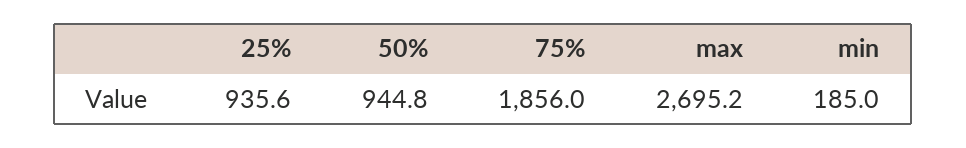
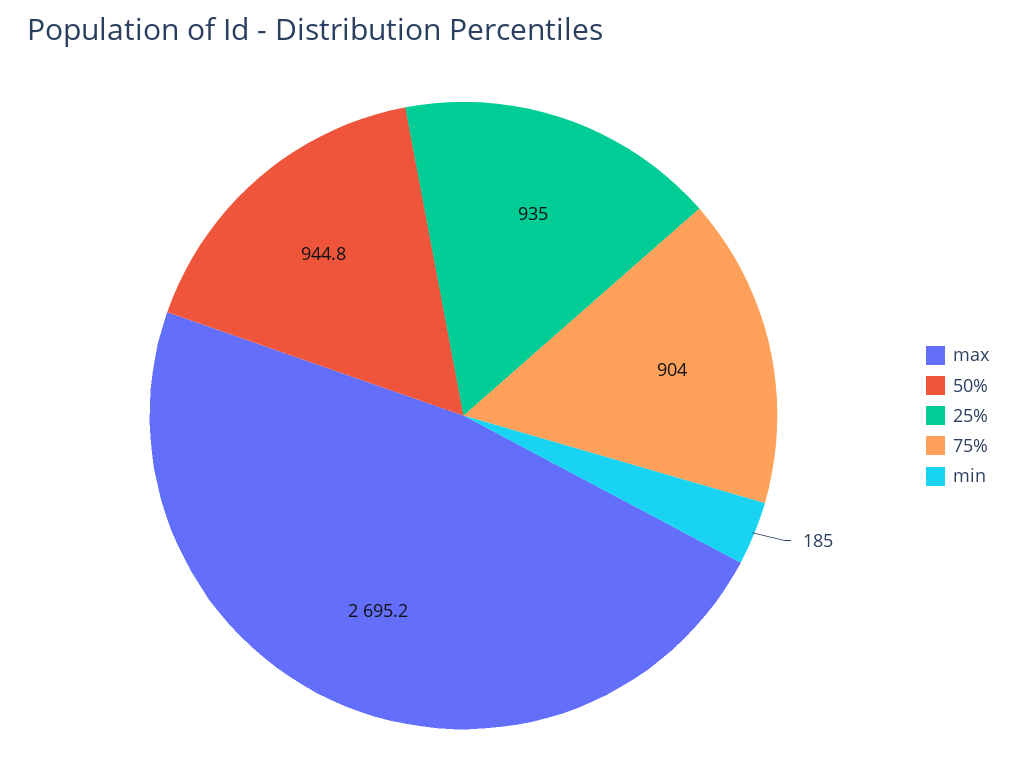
  {
-   "25%": 935.6,
+   "25%": 935,
    "50%": 944.8,
-   "75%": 1856,
+   "75%": 904,
    "max": 2695.2,
    "min": 185
  }

